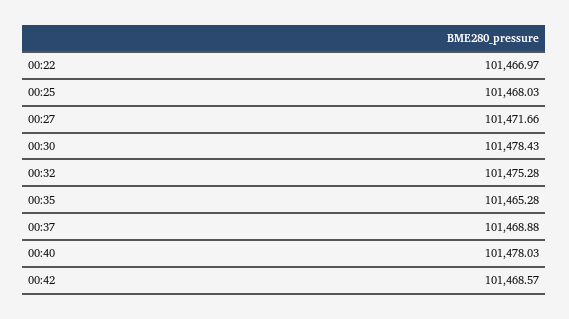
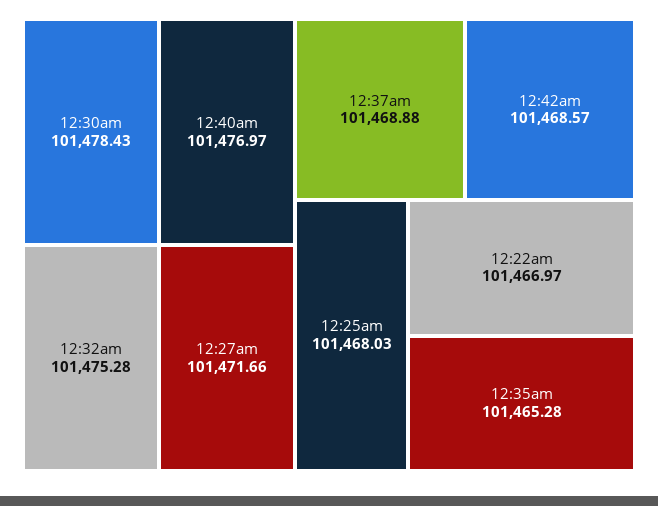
  {
    "00:22": 101466.97,
    "00:25": 101468.03,
    "00:27": 101471.66,
    "00:30": 101478.43,
    "00:32": 101475.28,
    "00:35": 101465.28,
    "00:37": 101468.88,
-   "00:40": 101478.03,
+   "00:40": 101476.97,
    "00:42": 101468.57
  }

